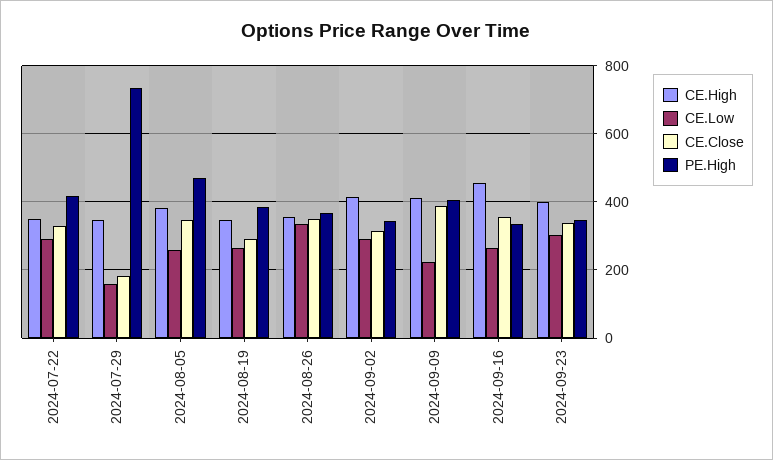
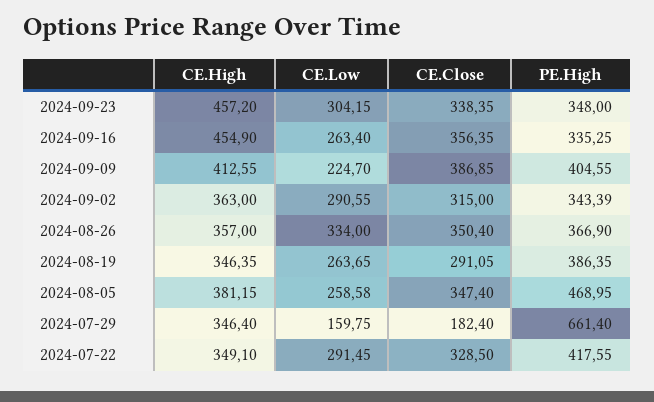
  {
    "CE.High": {
      "2024-07-22": 349.1,
      "2024-07-29": 346.4,
      "2024-08-05": 381.15,
      "2024-08-19": 346.35,
      "2024-08-26": 357,
-     "2024-09-02": 420,
+     "2024-09-02": 363,
      "2024-09-09": 412.55,
      "2024-09-16": 454.9,
-     "2024-09-23": 400
+     "2024-09-23": 457.2
    },
    "CE.Low": {
      "2024-07-22": 291.45,
      "2024-07-29": 159.75,
      "2024-08-05": 258.58,
      "2024-08-19": 263.65,
      "2024-08-26": 334,
      "2024-09-02": 290.55,
      "2024-09-09": 224.7,
      "2024-09-16": 263.4,
      "2024-09-23": 304.15
    },
    "CE.Close": {
      "2024-07-22": 328.5,
      "2024-07-29": 182.4,
      "2024-08-05": 347.4,
      "2024-08-19": 291.05,
      "2024-08-26": 350.4,
      "2024-09-02": 315,
      "2024-09-09": 386.85,
      "2024-09-16": 356.35,
      "2024-09-23": 338.35
    },
    "PE.High": {
      "2024-07-22": 417.55,
-     "2024-07-29": 740,
+     "2024-07-29": 661.4,
      "2024-08-05": 468.95,
      "2024-08-19": 386.35,
      "2024-08-26": 366.9,
      "2024-09-02": 343.39,
      "2024-09-09": 404.55,
      "2024-09-16": 335.25,
      "2024-09-23": 348
    }
  }

